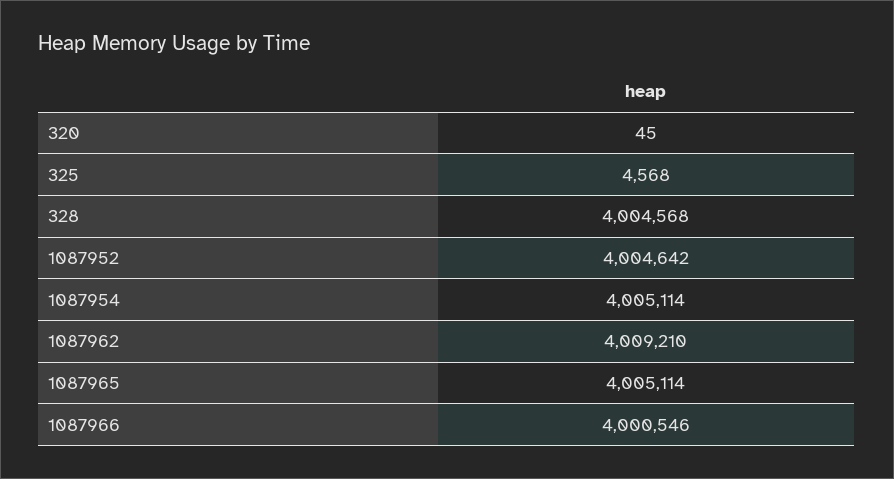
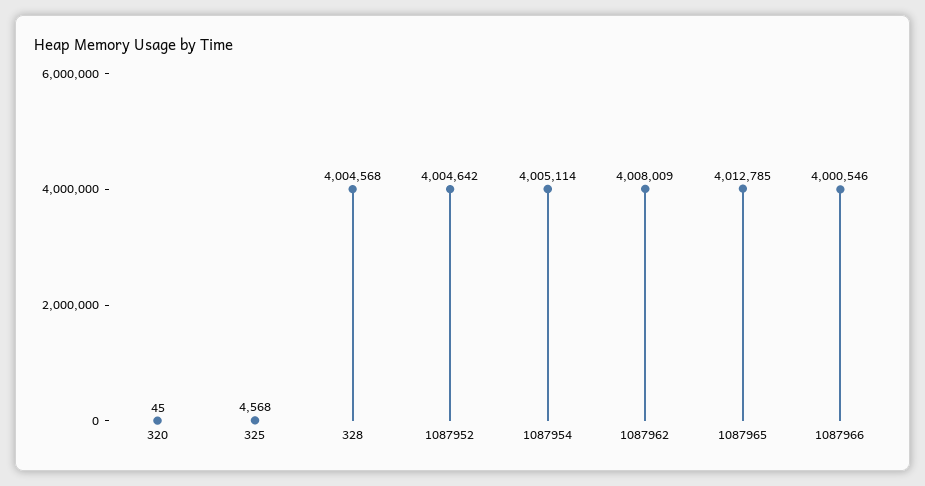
  {
    "320": 45,
    "325": 4568,
    "328": 4004568,
    "1087952": 4004642,
    "1087954": 4005114,
-   "1087962": 4009210,
+   "1087962": 4008009,
-   "1087965": 4005114,
+   "1087965": 4012785,
    "1087966": 4000546
  }

